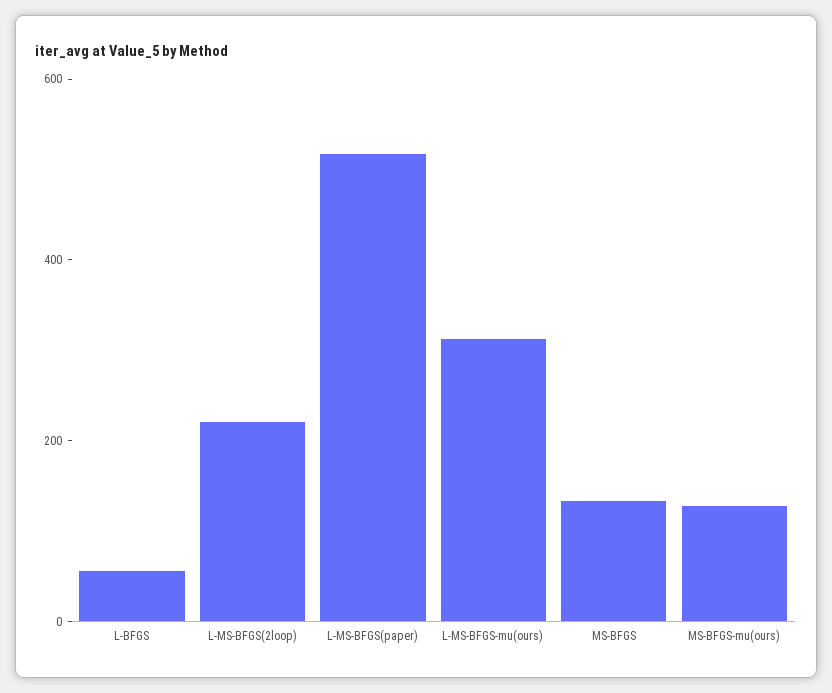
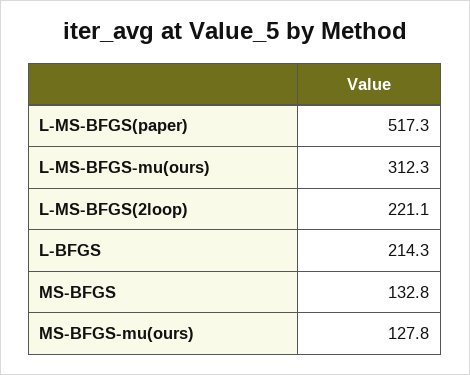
  {
-   "L-BFGS": 50,
+   "L-BFGS": 214.3,
    "L-MS-BFGS(2loop)": 221.1,
    "L-MS-BFGS(paper)": 517.3,
    "L-MS-BFGS-mu(ours)": 312.3,
    "MS-BFGS": 132.8,
    "MS-BFGS-mu(ours)": 127.8
  }

